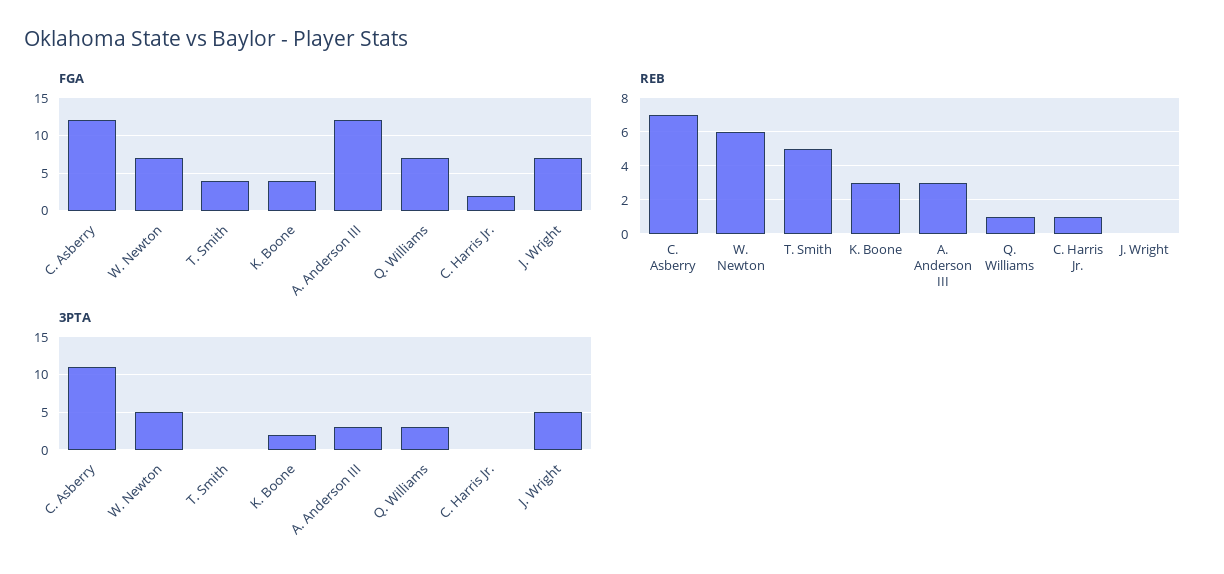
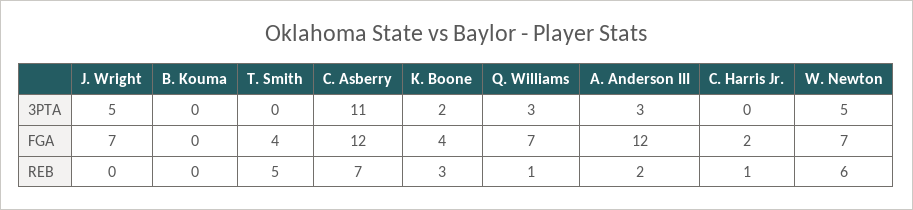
  {
    "FGA": {
      "C. Asberry": 12,
      "W. Newton": 7,
      "T. Smith": 4,
      "K. Boone": 4,
      "A. Anderson III": 12,
      "Q. Williams": 7,
      "C. Harris Jr.": 2,
-     "J. Wright": 7
+     "J. Wright": 7,
+     "B. Kouma": 0
    },
    "REB": {
      "C. Asberry": 7,
      "W. Newton": 6,
      "T. Smith": 5,
      "K. Boone": 3,
-     "A. Anderson III": 3,
+     "A. Anderson III": 2,
      "Q. Williams": 1,
      "C. Harris Jr.": 1,
-     "J. Wright": 0
+     "J. Wright": 0,
+     "B. Kouma": 0
    },
    "3PTA": {
      "C. Asberry": 11,
      "W. Newton": 5,
      "T. Smith": 0,
      "K. Boone": 2,
      "A. Anderson III": 3,
      "Q. Williams": 3,
      "C. Harris Jr.": 0,
-     "J. Wright": 5
+     "J. Wright": 5,
+     "B. Kouma": 0
    }
  }

